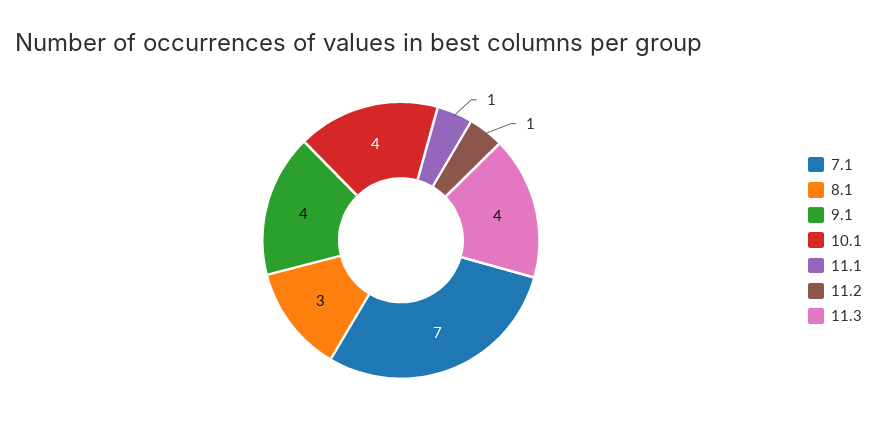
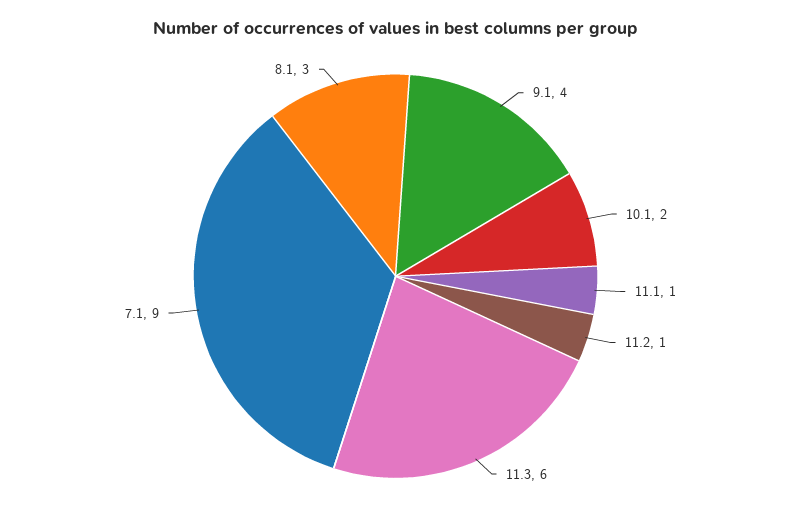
  {
-   "7.1": 7,
+   "7.1": 9,
    "8.1": 3,
    "9.1": 4,
-   "10.1": 4,
+   "10.1": 2,
    "11.1": 1,
    "11.2": 1,
-   "11.3": 4
+   "11.3": 6
  }

